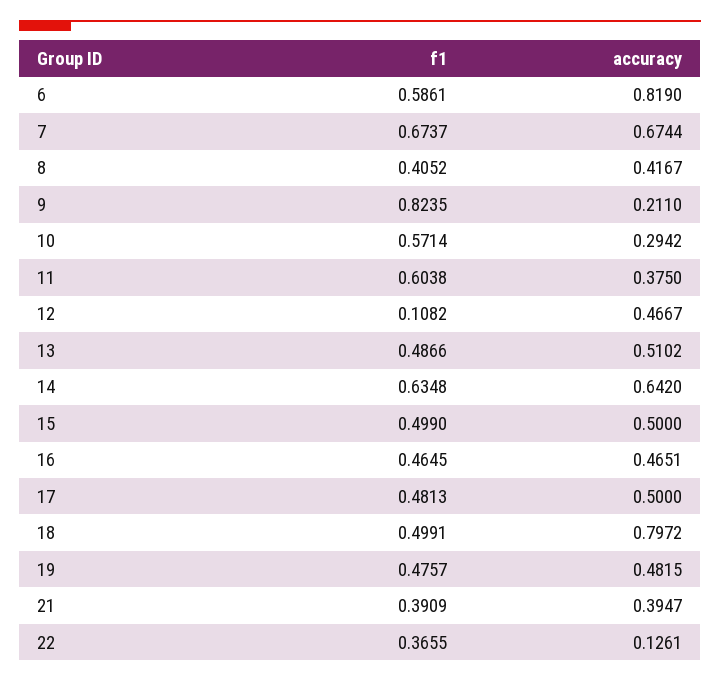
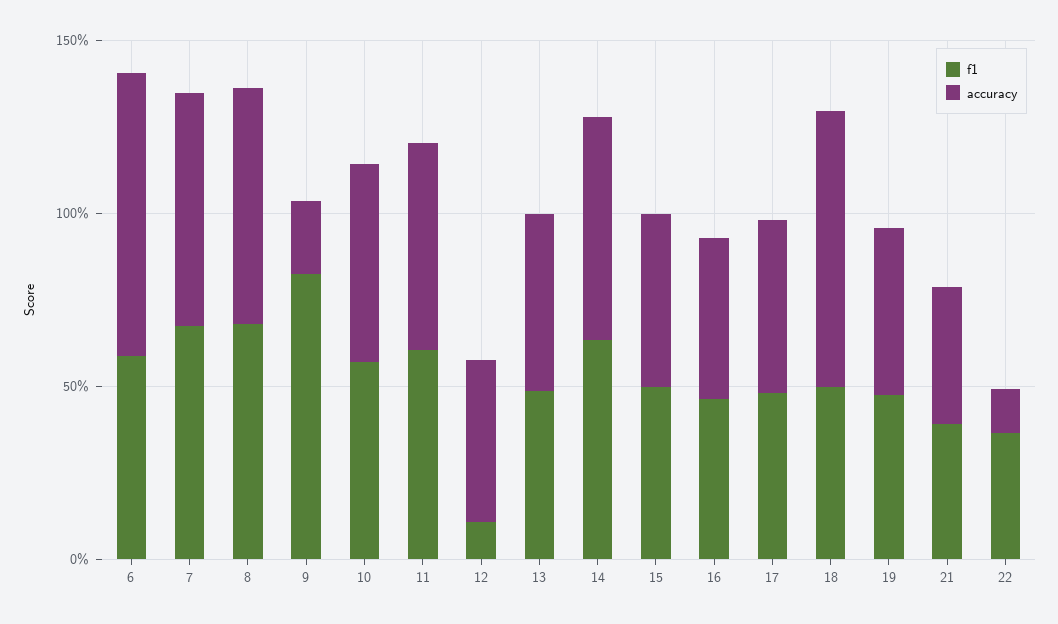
  {
    "f1": {
      "6": 0.5861,
      "7": 0.6737,
-     "8": 0.4052,
+     "8": 0.7,
      "9": 0.8235,
      "10": 0.5714,
      "11": 0.6038,
      "12": 0.1082,
      "13": 0.4866,
      "14": 0.6348,
      "15": 0.499,
      "16": 0.4645,
      "17": 0.4813,
      "18": 0.4991,
      "19": 0.4757,
      "21": 0.3909,
      "22": 0.3655
    },
    "accuracy": {
      "6": 0.819,
      "7": 0.6744,
-     "8": 0.4167,
+     "8": 0.7,
      "9": 0.211,
-     "10": 0.2942,
+     "10": 0.6,
-     "11": 0.375,
+     "11": 0.6,
      "12": 0.4667,
      "13": 0.5102,
      "14": 0.642,
      "15": 0.5,
      "16": 0.4651,
      "17": 0.5,
      "18": 0.7972,
      "19": 0.4815,
      "21": 0.3947,
      "22": 0.1261
    }
  }

